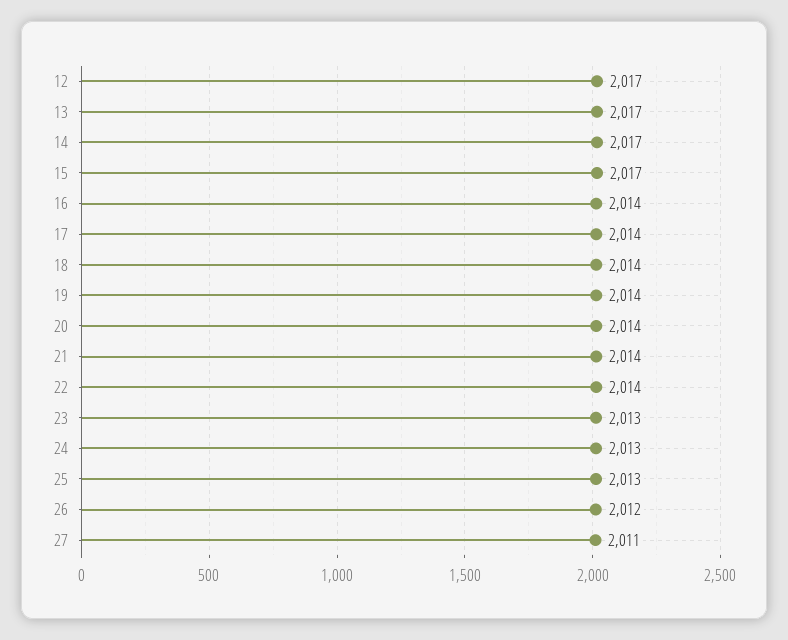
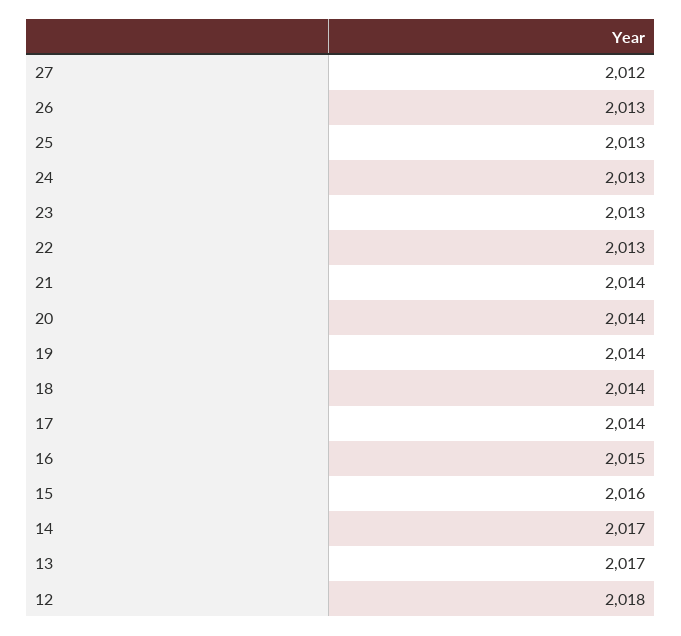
  {
-   "12": 2017,
+   "12": 2018,
    "13": 2017,
    "14": 2017,
-   "15": 2017,
+   "15": 2016,
-   "16": 2014,
+   "16": 2015,
    "17": 2014,
    "18": 2014,
    "19": 2014,
    "20": 2014,
    "21": 2014,
-   "22": 2014,
+   "22": 2013,
    "23": 2013,
    "24": 2013,
    "25": 2013,
-   "26": 2012,
+   "26": 2013,
-   "27": 2011
+   "27": 2012
  }

